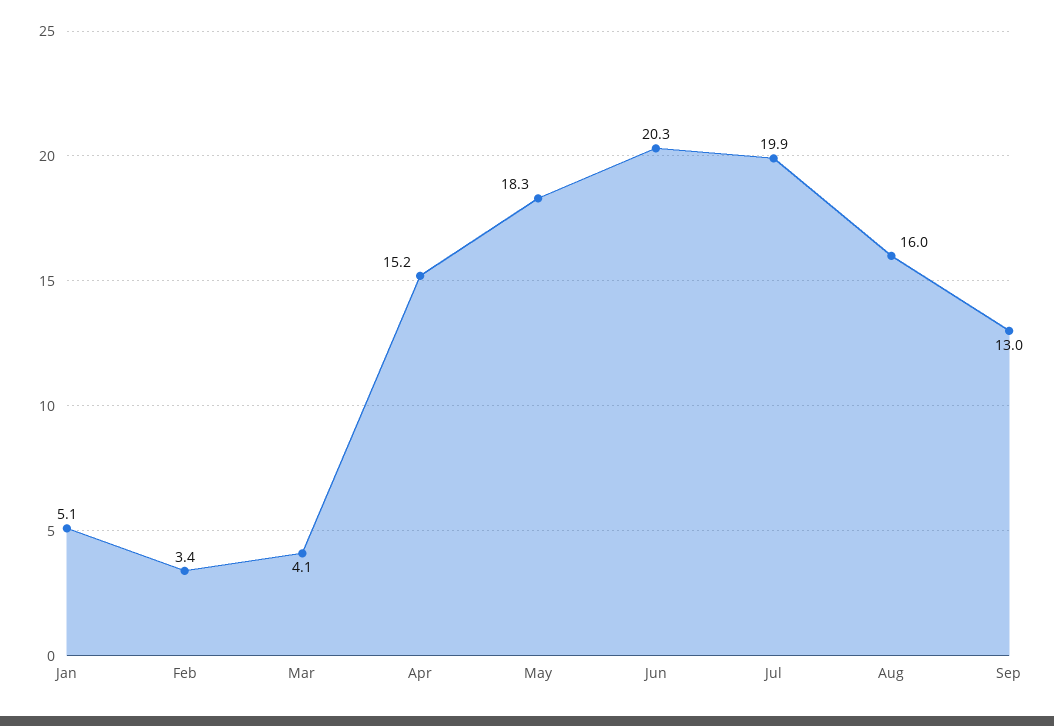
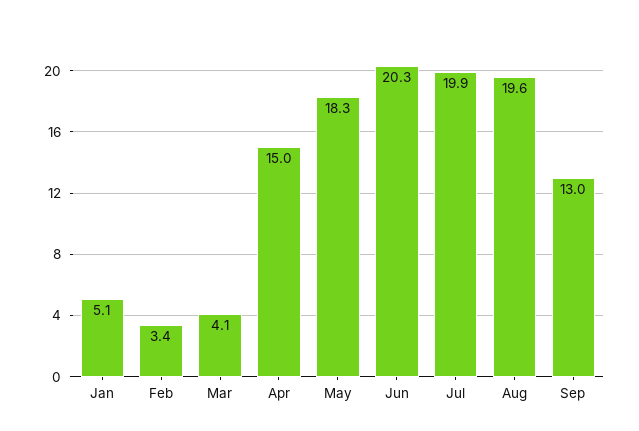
  {
    "Jan": 5.1,
    "Feb": 3.4,
    "Mar": 4.1,
-   "Apr": 15.2,
+   "Apr": 15,
    "May": 18.3,
    "Jun": 20.3,
    "Jul": 19.9,
-   "Aug": 16,
+   "Aug": 19.6,
    "Sep": 13
  }

